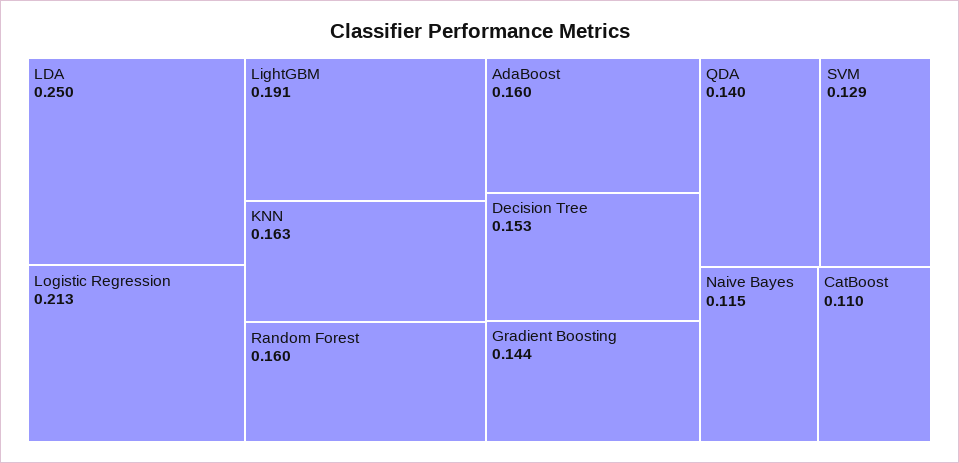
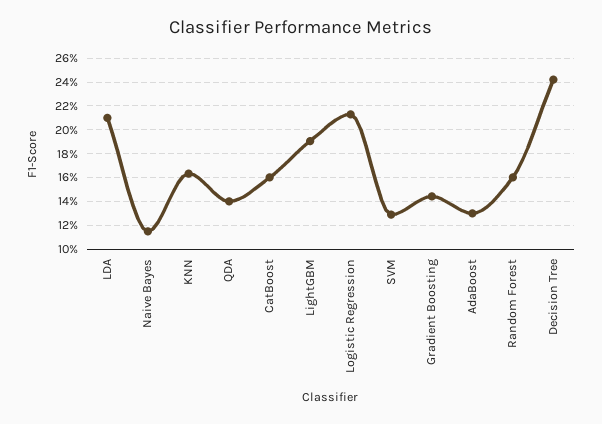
  {
-   "LDA": 0.25,
+   "LDA": 0.21,
    "Logistic Regression": 0.213,
    "LightGBM": 0.191,
    "KNN": 0.163,
    "Random Forest": 0.16,
-   "AdaBoost": 0.16,
+   "AdaBoost": 0.13,
-   "Decision Tree": 0.153,
+   "Decision Tree": 0.24,
    "Gradient Boosting": 0.144,
    "QDA": 0.14,
    "SVM": 0.129,
    "Naive Bayes": 0.115,
-   "CatBoost": 0.11
+   "CatBoost": 0.16
  }

